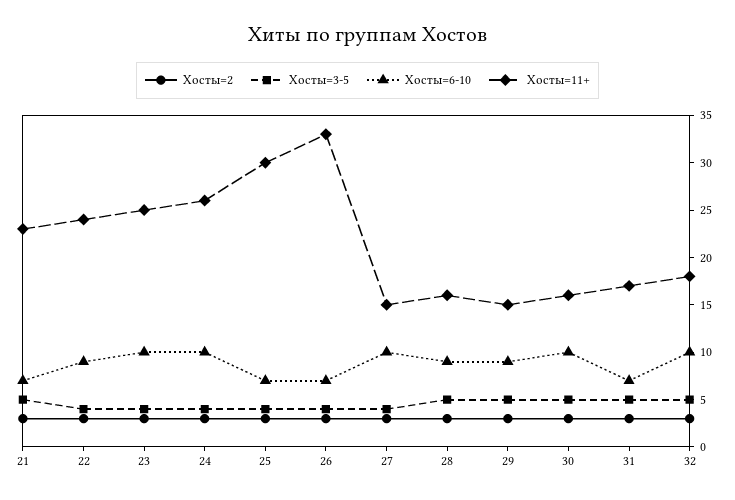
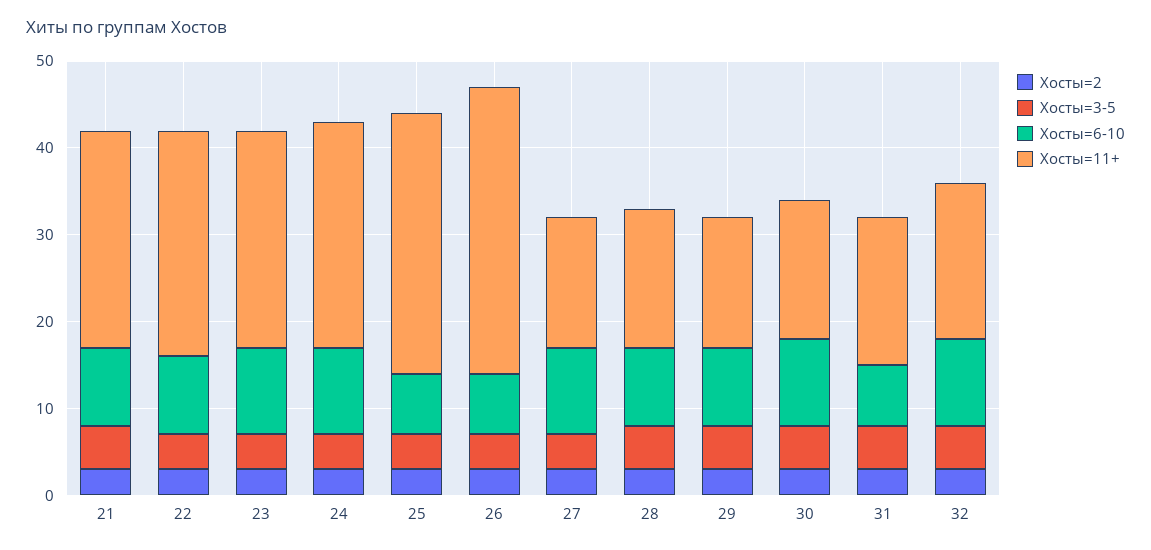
  {
    "Хосты=2": {
      "21": 3,
      "22": 3,
      "23": 3,
      "24": 3,
      "25": 3,
      "26": 3,
      "27": 3,
      "28": 3,
      "29": 3,
      "30": 3,
      "31": 3,
      "32": 3
    },
    "Хосты=3-5": {
      "21": 5,
      "22": 4,
      "23": 4,
      "24": 4,
      "25": 4,
      "26": 4,
      "27": 4,
      "28": 5,
      "29": 5,
      "30": 5,
      "31": 5,
      "32": 5
    },
    "Хосты=6-10": {
-     "21": 7,
+     "21": 9,
      "22": 9,
      "23": 10,
      "24": 10,
      "25": 7,
      "26": 7,
      "27": 10,
      "28": 9,
      "29": 9,
      "30": 10,
      "31": 7,
      "32": 10
    },
    "Хосты=11+": {
-     "21": 23,
+     "21": 25,
-     "22": 24,
+     "22": 26,
      "23": 25,
      "24": 26,
      "25": 30,
      "26": 33,
      "27": 15,
      "28": 16,
      "29": 15,
      "30": 16,
      "31": 17,
      "32": 18
    }
  }

